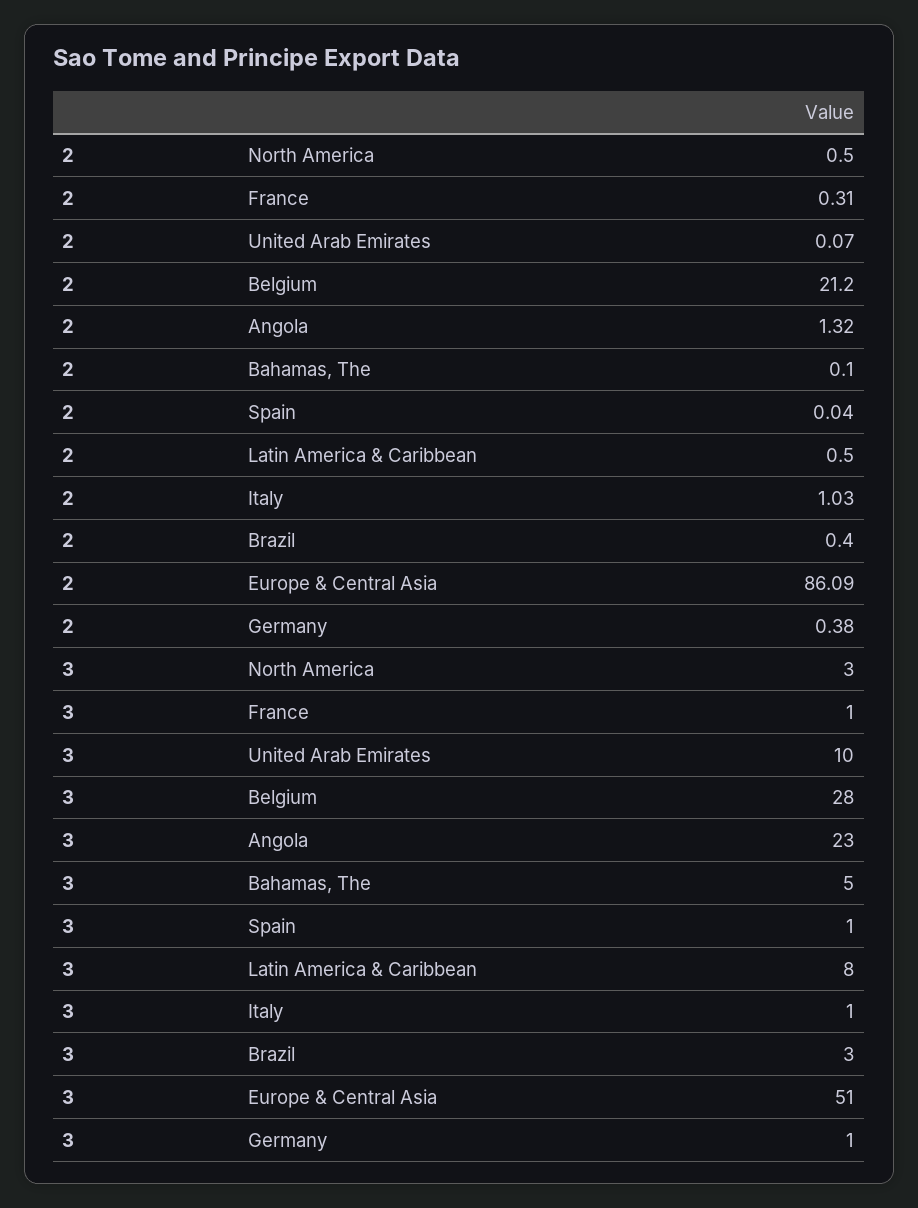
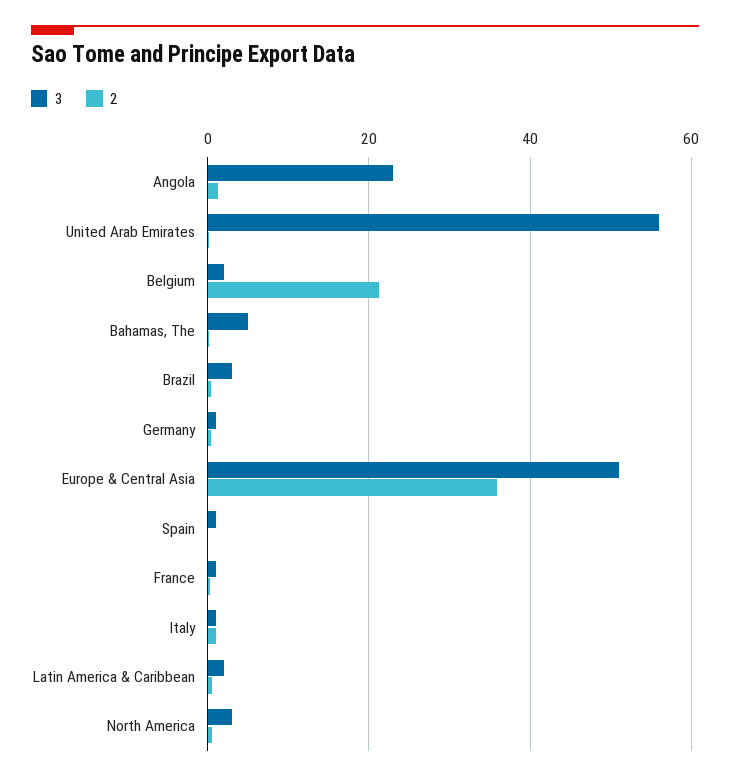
  {
    "2": {
      "North America": 0.5,
      "France": 0.31,
      "United Arab Emirates": 0.07,
      "Belgium": 21.2,
      "Angola": 1.32,
      "Bahamas, The": 0.1,
      "Spain": 0.04,
      "Latin America & Caribbean": 0.5,
      "Italy": 1.03,
      "Brazil": 0.4,
-     "Europe & Central Asia": 86.09,
+     "Europe & Central Asia": 36,
      "Germany": 0.38
    },
    "3": {
      "North America": 3,
      "France": 1,
-     "United Arab Emirates": 10,
+     "United Arab Emirates": 56,
-     "Belgium": 28,
+     "Belgium": 2,
      "Angola": 23,
      "Bahamas, The": 5,
      "Spain": 1,
-     "Latin America & Caribbean": 8,
+     "Latin America & Caribbean": 2,
      "Italy": 1,
      "Brazil": 3,
      "Europe & Central Asia": 51,
      "Germany": 1
    }
  }

